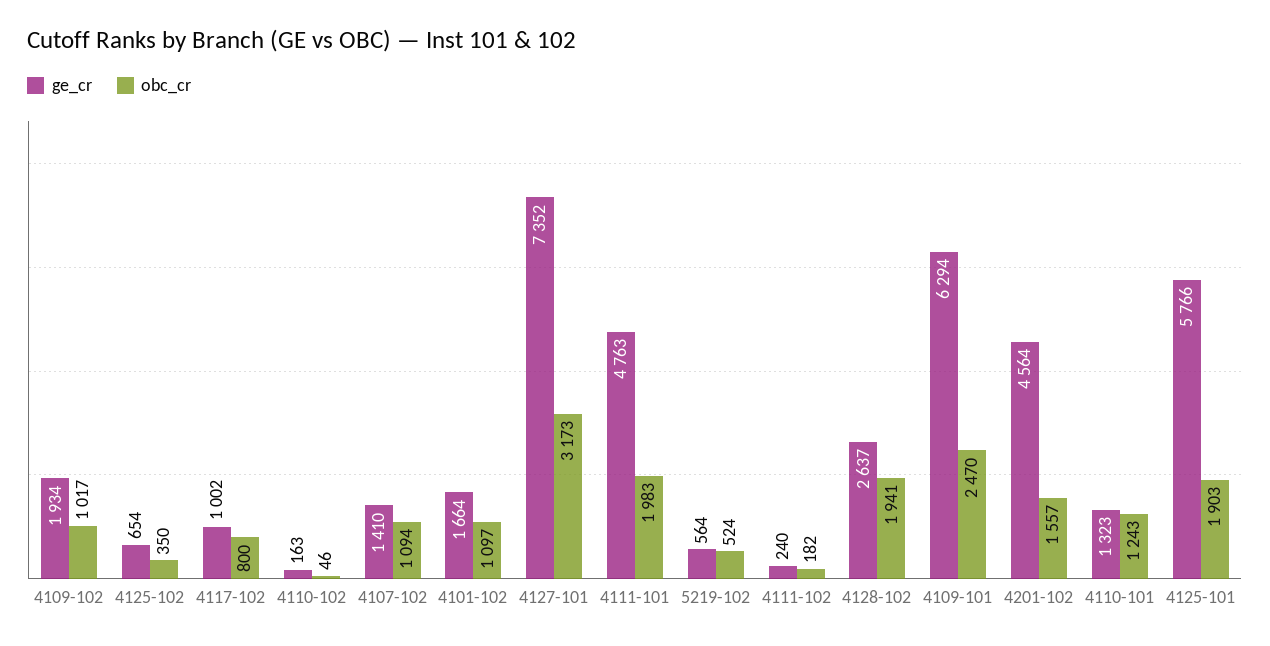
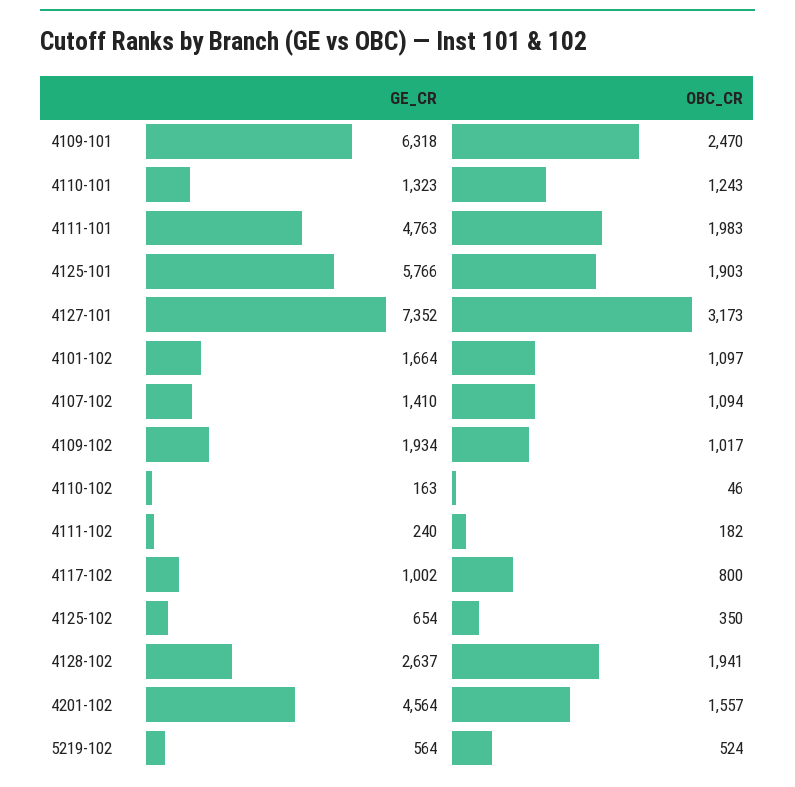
  {
    "ge_cr": {
      "4109-102": 1934,
      "4125-102": 654,
      "4117-102": 1002,
      "4110-102": 163,
      "4107-102": 1410,
      "4101-102": 1664,
      "4127-101": 7352,
      "4111-101": 4763,
      "5219-102": 564,
      "4111-102": 240,
      "4128-102": 2637,
-     "4109-101": 6294,
+     "4109-101": 6318,
      "4201-102": 4564,
      "4110-101": 1323,
      "4125-101": 5766
    },
    "obc_cr": {
      "4109-102": 1017,
      "4125-102": 350,
      "4117-102": 800,
      "4110-102": 46,
      "4107-102": 1094,
      "4101-102": 1097,
      "4127-101": 3173,
      "4111-101": 1983,
      "5219-102": 524,
      "4111-102": 182,
      "4128-102": 1941,
      "4109-101": 2470,
      "4201-102": 1557,
      "4110-101": 1243,
      "4125-101": 1903
    }
  }

